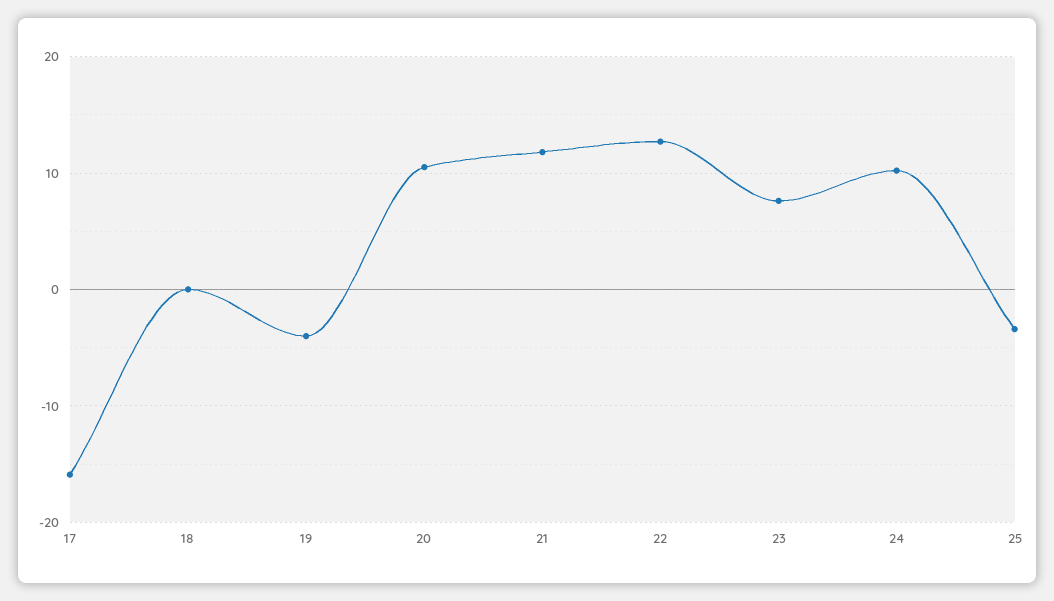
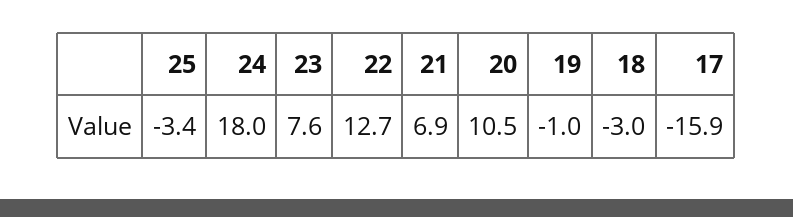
  {
    "17": -15.9,
-   "18": 0,
+   "18": -3,
-   "19": -4,
+   "19": -1,
    "20": 10.5,
-   "21": 12,
+   "21": 6.9,
    "22": 12.7,
    "23": 7.6,
-   "24": 10,
+   "24": 18,
    "25": -3.4
  }

